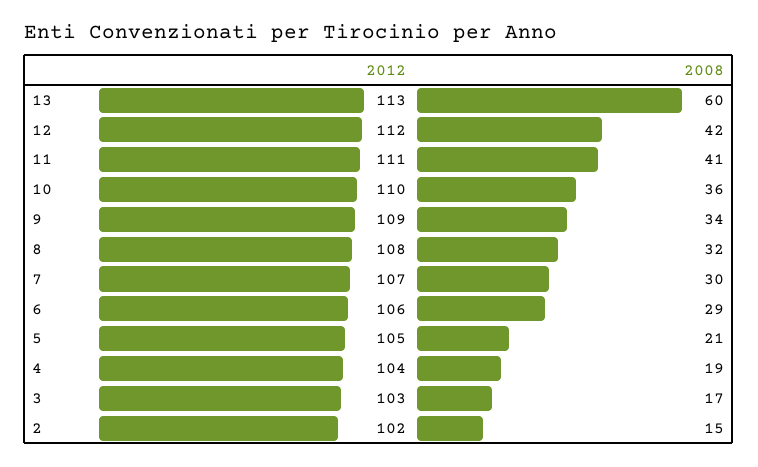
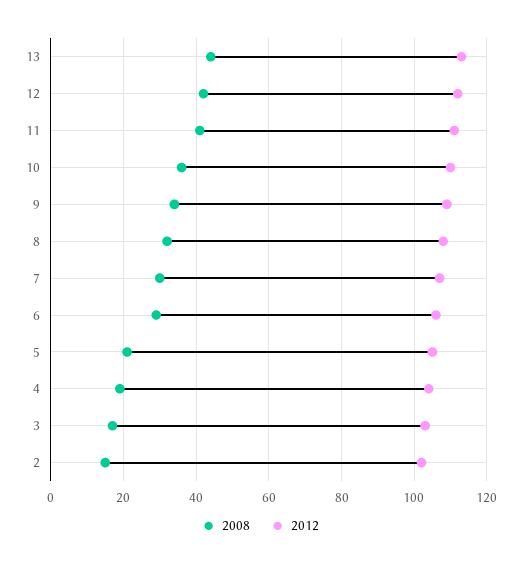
  {
    "2012": {
      "13": 113,
      "12": 112,
      "11": 111,
      "10": 110,
      "9": 109,
      "8": 108,
      "7": 107,
      "6": 106,
      "5": 105,
      "4": 104,
      "3": 103,
      "2": 102
    },
    "2008": {
-     "13": 60,
+     "13": 45,
      "12": 42,
      "11": 41,
      "10": 36,
      "9": 34,
      "8": 32,
      "7": 30,
      "6": 29,
      "5": 21,
      "4": 19,
      "3": 17,
      "2": 15
    }
  }

